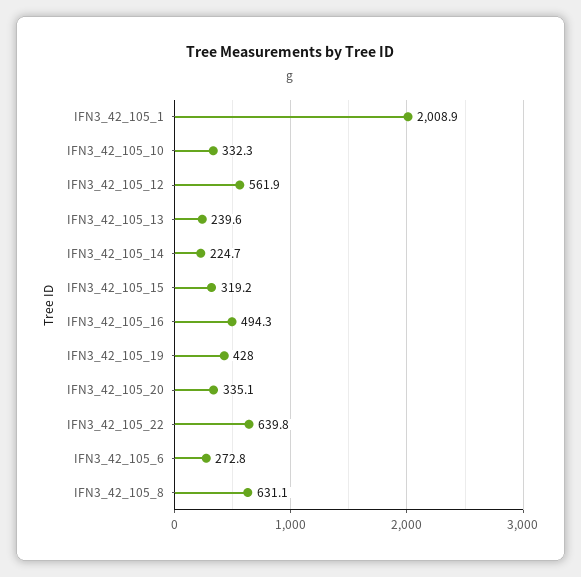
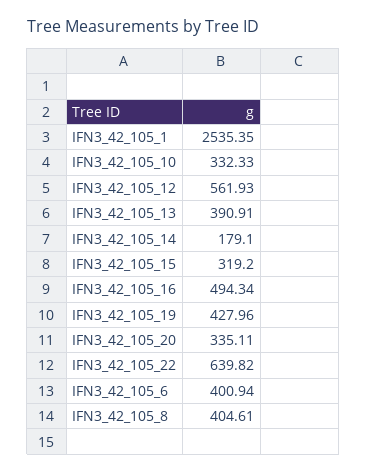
  {
-   "IFN3_42_105_1": 2008.9,
+   "IFN3_42_105_1": 2535.35,
    "IFN3_42_105_10": 332.33,
    "IFN3_42_105_12": 561.93,
-   "IFN3_42_105_13": 239.6,
+   "IFN3_42_105_13": 390.91,
-   "IFN3_42_105_14": 224.7,
+   "IFN3_42_105_14": 179.1,
    "IFN3_42_105_15": 319.2,
    "IFN3_42_105_16": 494.34,
    "IFN3_42_105_19": 427.96,
    "IFN3_42_105_20": 335.11,
    "IFN3_42_105_22": 639.82,
-   "IFN3_42_105_6": 272.8,
+   "IFN3_42_105_6": 400.94,
-   "IFN3_42_105_8": 631.1
+   "IFN3_42_105_8": 404.61
  }

